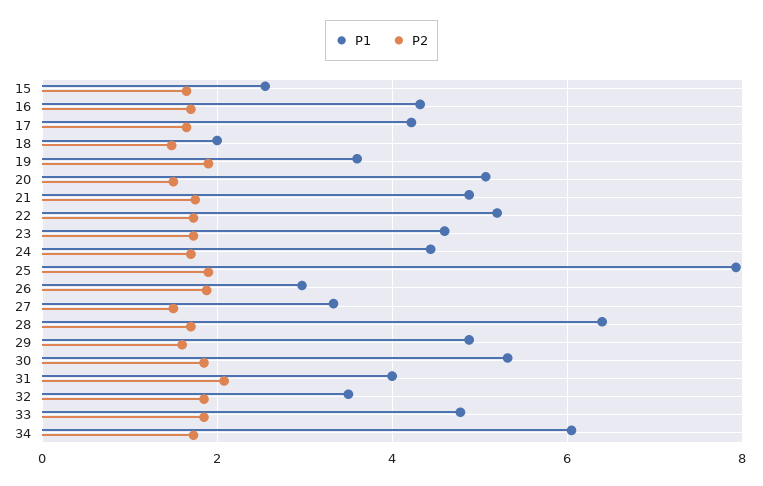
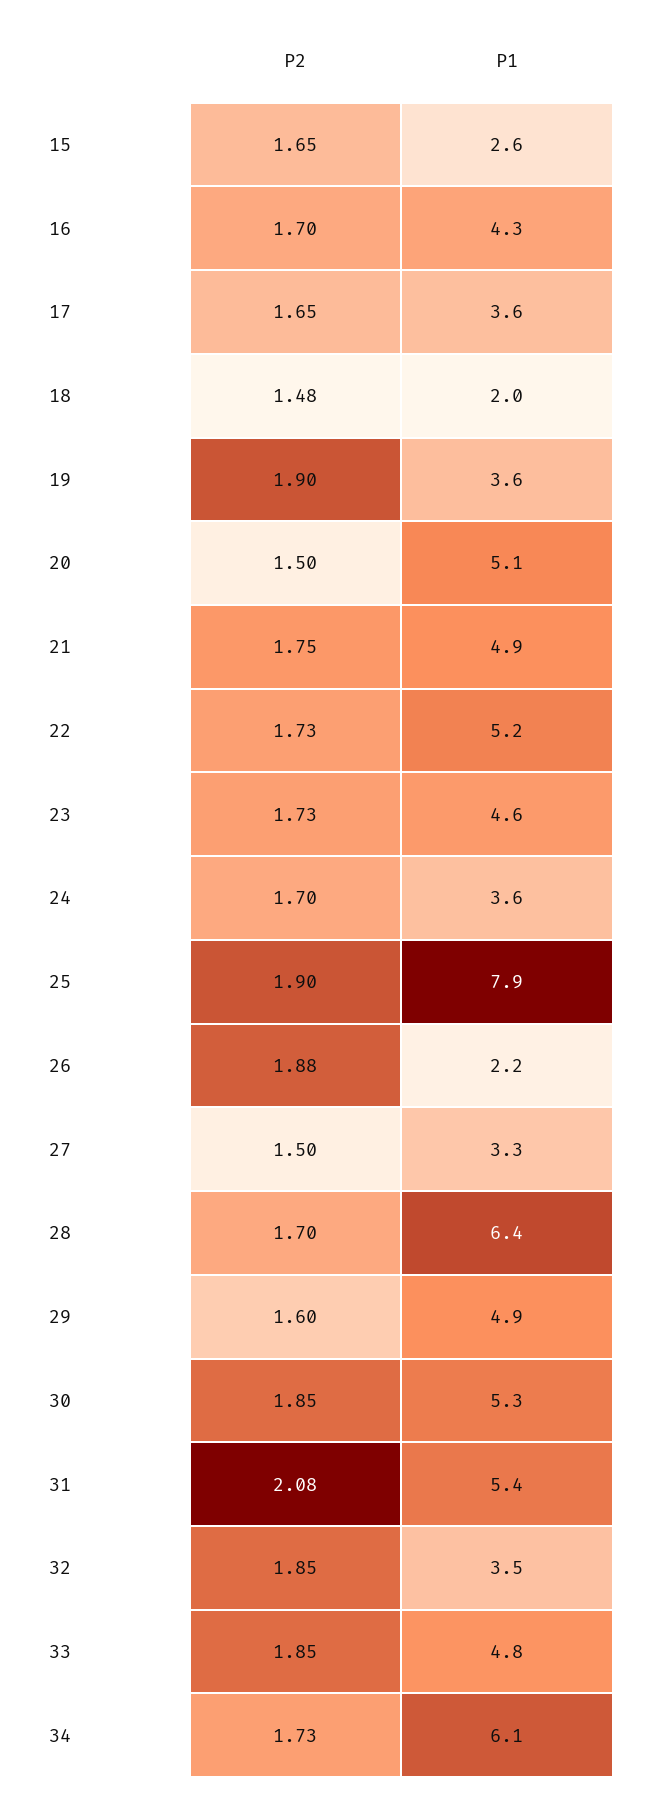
  {
    "P1": {
      "15": 2.6,
      "16": 4.3,
-     "17": 4.2,
+     "17": 3.6,
      "18": 2,
      "19": 3.6,
      "20": 5.1,
      "21": 4.9,
      "22": 5.2,
      "23": 4.6,
-     "24": 4.4,
+     "24": 3.6,
      "25": 7.9,
-     "26": 3,
+     "26": 2.2,
      "27": 3.3,
      "28": 6.4,
      "29": 4.9,
      "30": 5.3,
-     "31": 4,
+     "31": 5.4,
      "32": 3.5,
      "33": 4.8,
      "34": 6.1
    },
    "P2": {
      "15": 1.65,
      "16": 1.7,
      "17": 1.65,
      "18": 1.48,
      "19": 1.9,
      "20": 1.5,
      "21": 1.75,
      "22": 1.73,
      "23": 1.73,
      "24": 1.7,
      "25": 1.9,
      "26": 1.88,
      "27": 1.5,
      "28": 1.7,
      "29": 1.6,
      "30": 1.85,
      "31": 2.08,
      "32": 1.85,
      "33": 1.85,
      "34": 1.73
    }
  }

